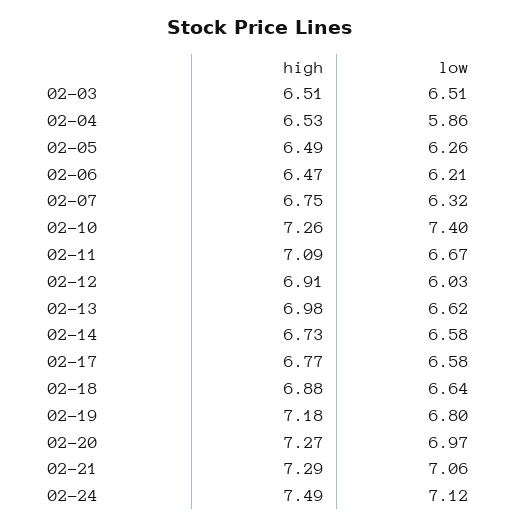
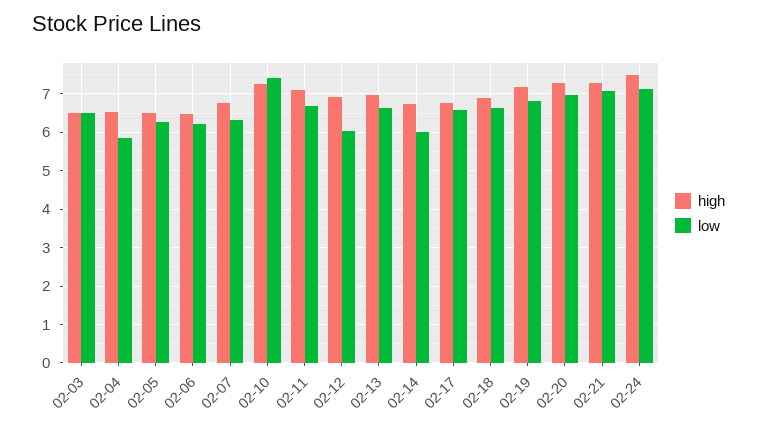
  {
    "high": {
      "02-03": 6.51,
      "02-04": 6.53,
      "02-05": 6.49,
      "02-06": 6.47,
      "02-07": 6.75,
      "02-10": 7.26,
      "02-11": 7.09,
      "02-12": 6.91,
      "02-13": 6.98,
      "02-14": 6.73,
      "02-17": 6.77,
      "02-18": 6.88,
      "02-19": 7.18,
      "02-20": 7.27,
      "02-21": 7.29,
      "02-24": 7.49
    },
    "low": {
      "02-03": 6.51,
      "02-04": 5.86,
      "02-05": 6.26,
      "02-06": 6.21,
      "02-07": 6.32,
      "02-10": 7.4,
      "02-11": 6.67,
      "02-12": 6.03,
      "02-13": 6.62,
-     "02-14": 6.58,
+     "02-14": 6,
      "02-17": 6.58,
      "02-18": 6.64,
      "02-19": 6.8,
      "02-20": 6.97,
      "02-21": 7.06,
      "02-24": 7.12
    }
  }

